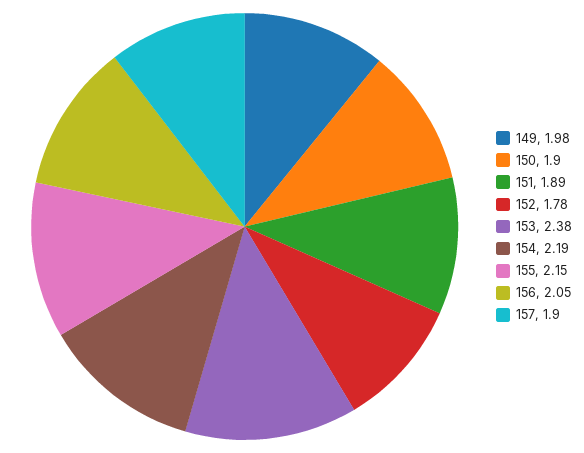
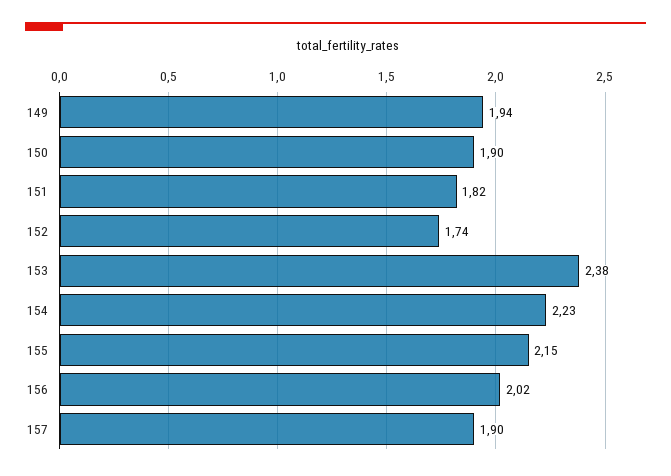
  {
-   "149": 1.98,
+   "149": 1.94,
    "150": 1.9,
-   "151": 1.89,
+   "151": 1.82,
-   "152": 1.78,
+   "152": 1.74,
    "153": 2.38,
-   "154": 2.19,
+   "154": 2.23,
    "155": 2.15,
-   "156": 2.05,
+   "156": 2.02,
    "157": 1.9
  }

